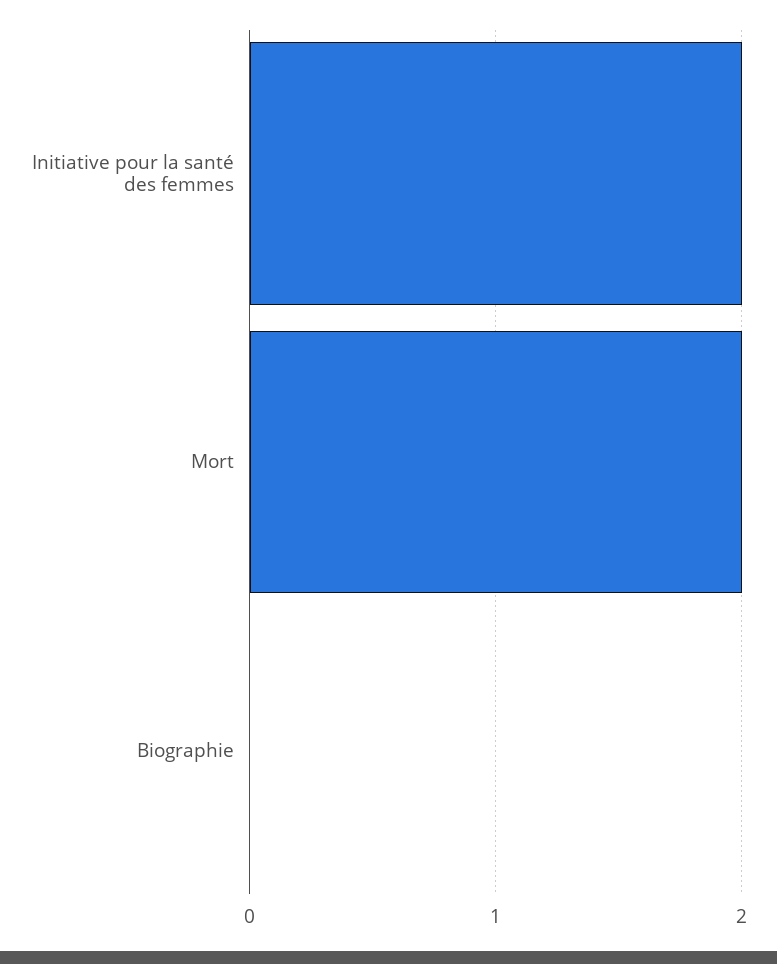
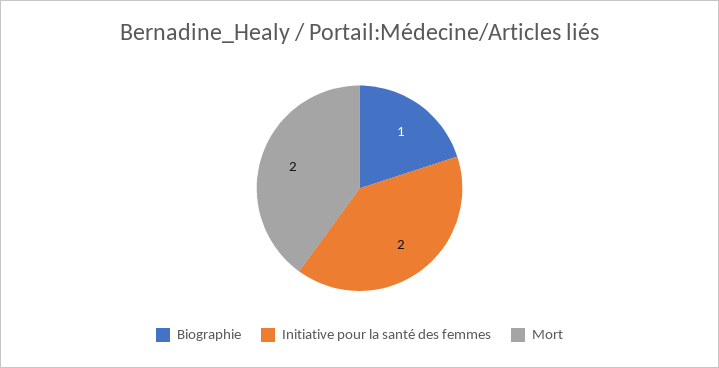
  {
    "Initiative pour la santé des femmes": 2,
    "Mort": 2,
-   "Biographie": 0
+   "Biographie": 1
  }

